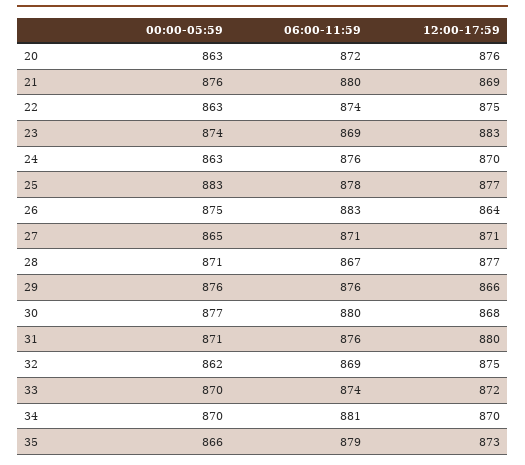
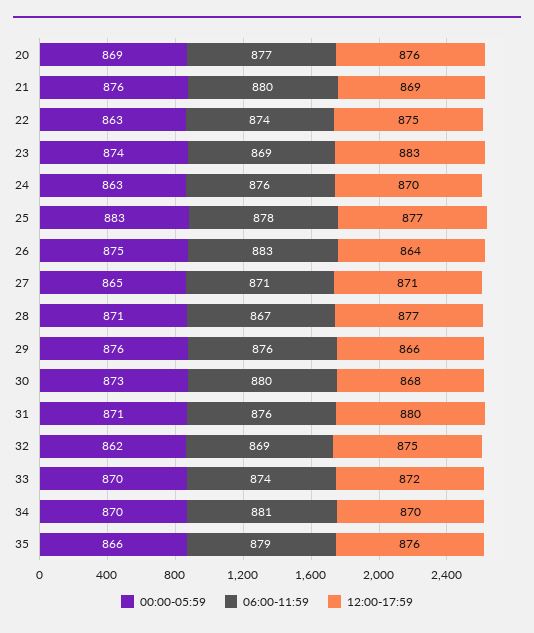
  {
    "00:00-05:59": {
-     "20": 863,
+     "20": 869,
      "21": 876,
      "22": 863,
      "23": 874,
      "24": 863,
      "25": 883,
      "26": 875,
      "27": 865,
      "28": 871,
      "29": 876,
-     "30": 877,
+     "30": 873,
      "31": 871,
      "32": 862,
      "33": 870,
      "34": 870,
      "35": 866
    },
    "06:00-11:59": {
-     "20": 872,
+     "20": 877,
      "21": 880,
      "22": 874,
      "23": 869,
      "24": 876,
      "25": 878,
      "26": 883,
      "27": 871,
      "28": 867,
      "29": 876,
      "30": 880,
      "31": 876,
      "32": 869,
      "33": 874,
      "34": 881,
      "35": 879
    },
    "12:00-17:59": {
      "20": 876,
      "21": 869,
      "22": 875,
      "23": 883,
      "24": 870,
      "25": 877,
      "26": 864,
      "27": 871,
      "28": 877,
      "29": 866,
      "30": 868,
      "31": 880,
      "32": 875,
      "33": 872,
      "34": 870,
-     "35": 873
+     "35": 876
    }
  }

